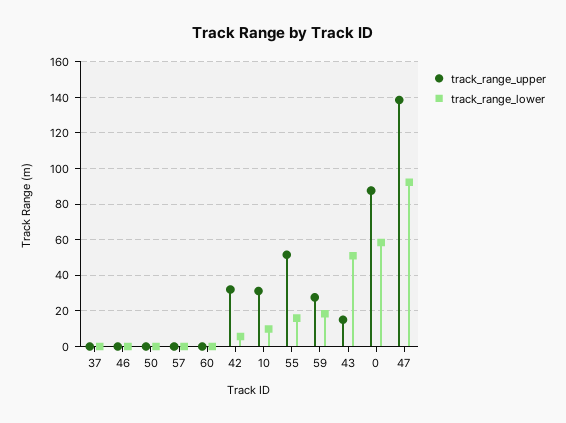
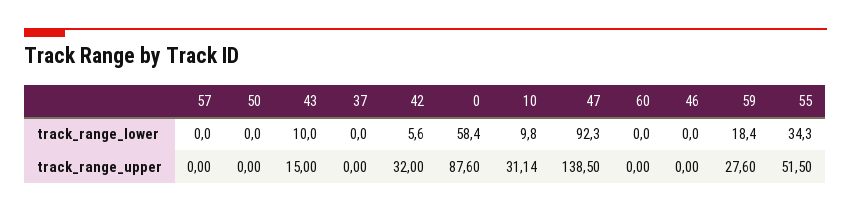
  {
    "track_range_upper": {
      "37": 0,
      "46": 0,
      "50": 0,
      "57": 0,
      "60": 0,
      "42": 32,
      "10": 31.14,
      "55": 51.5,
      "59": 27.6,
      "43": 15,
      "0": 87.6,
      "47": 138.5
    },
    "track_range_lower": {
      "37": 0,
      "46": 0,
      "50": 0,
      "57": 0,
      "60": 0,
      "42": 5.6,
      "10": 9.8,
-     "55": 15,
+     "55": 34.3,
      "59": 18.4,
-     "43": 50,
+     "43": 10,
      "0": 58.4,
      "47": 92.3
    }
  }

